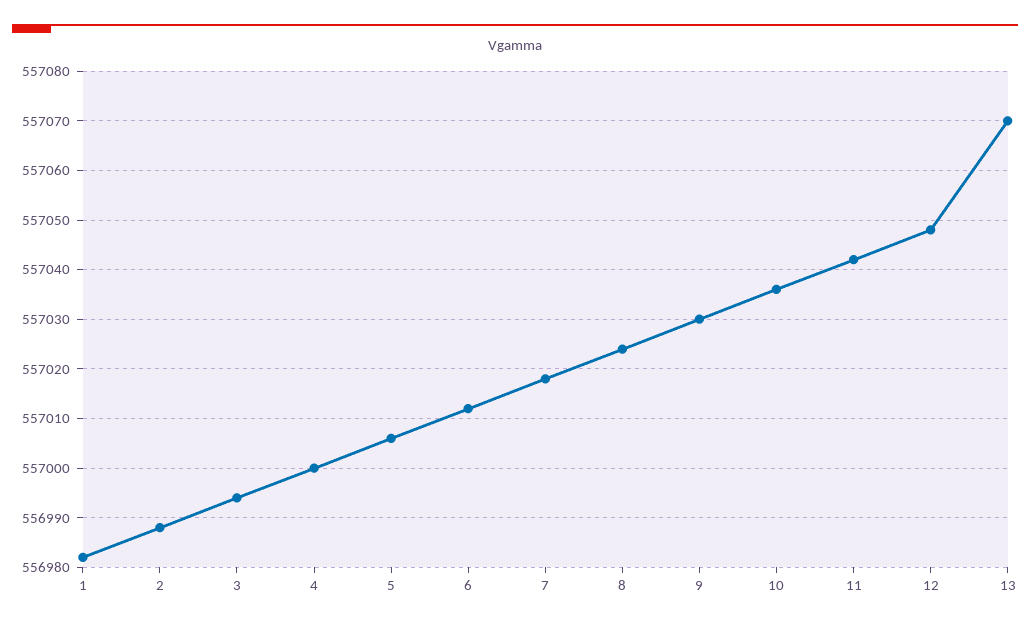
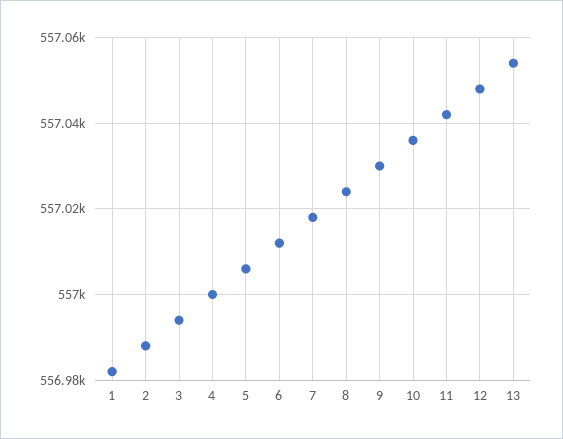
  {
    "1": 556980,
    "2": 556990,
    "3": 556995,
    "4": 557000,
    "5": 557005,
    "6": 557010,
    "7": 557020,
    "8": 557025,
    "9": 557030,
    "10": 557035,
    "11": 557040,
    "12": 557050,
-   "13": 557070
+   "13": 557055
  }

